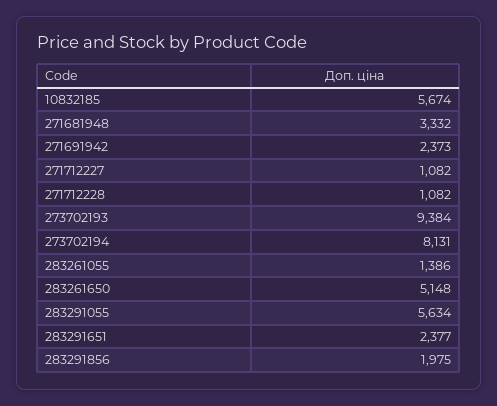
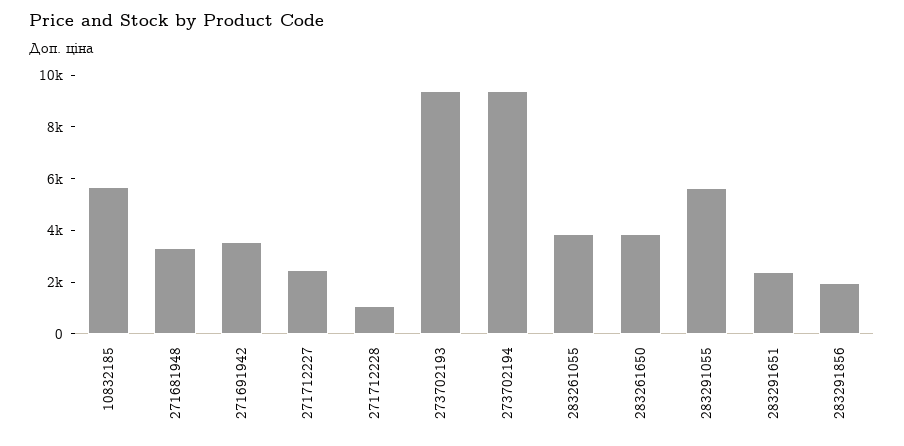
  {
    "10832185": 5674,
    "271681948": 3332,
-   "271691942": 2373,
+   "271691942": 3500,
-   "271712227": 1082,
+   "271712227": 2500,
    "271712228": 1082,
    "273702193": 9384,
-   "273702194": 8131,
+   "273702194": 9500,
-   "283261055": 1386,
+   "283261055": 4000,
-   "283261650": 5148,
+   "283261650": 4000,
    "283291055": 5634,
    "283291651": 2377,
    "283291856": 1975
  }

